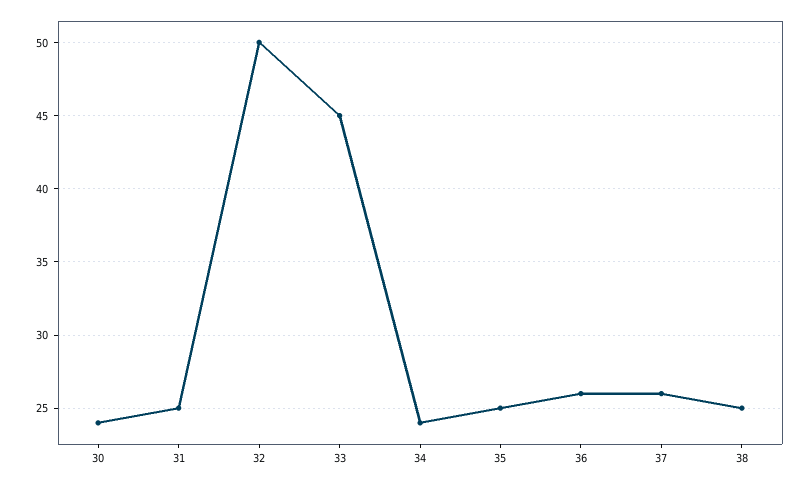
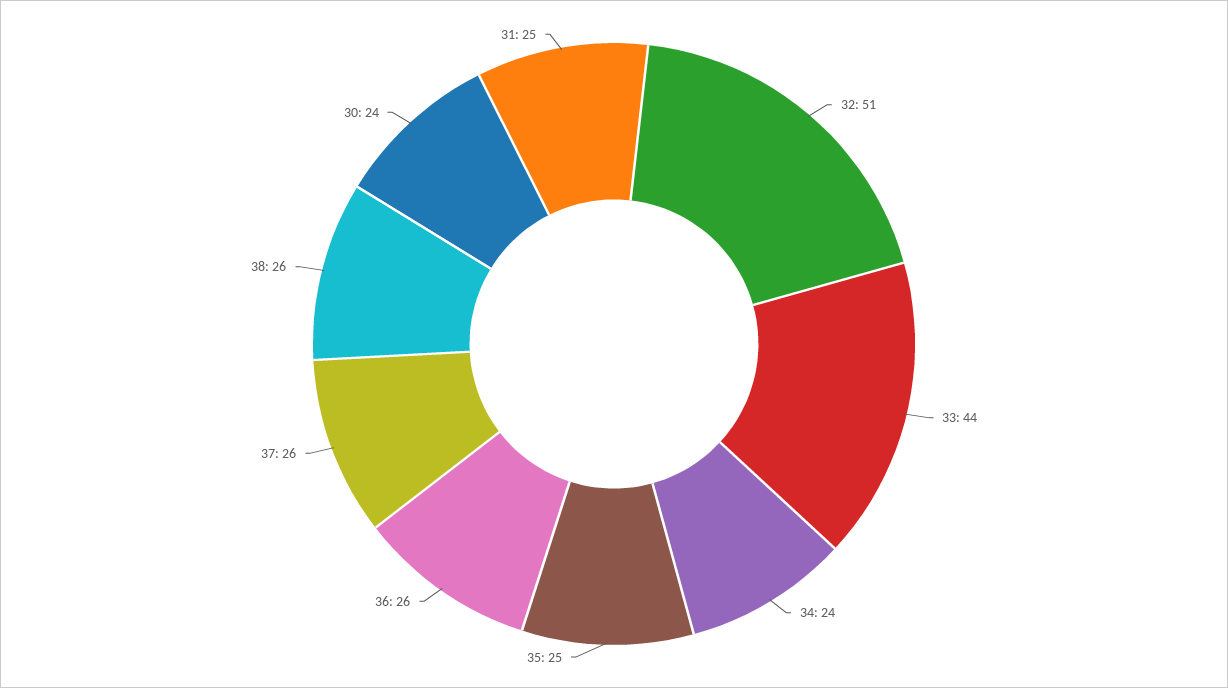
  {
    "30": 24,
    "31": 25,
-   "32": 50,
+   "32": 51,
-   "33": 45,
+   "33": 44,
    "34": 24,
    "35": 25,
    "36": 26,
    "37": 26,
-   "38": 25
+   "38": 26
  }

